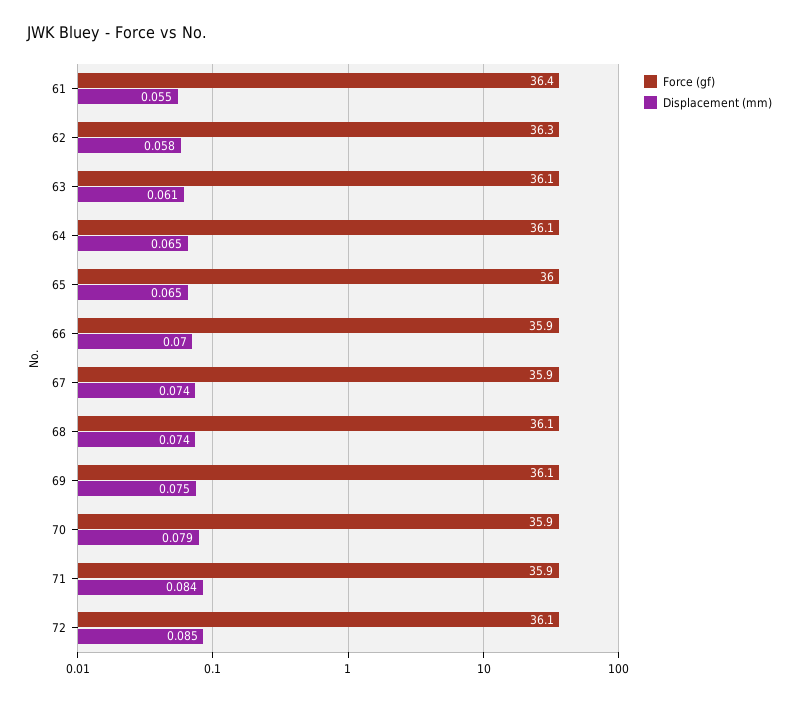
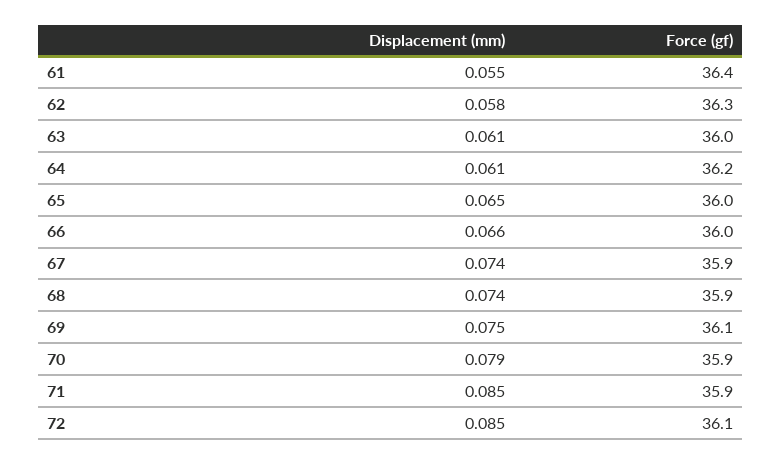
  {
    "Force (gf)": {
      "61": 36.4,
      "62": 36.3,
-     "63": 36.1,
+     "63": 36,
-     "64": 36.1,
+     "64": 36.2,
      "65": 36,
-     "66": 35.9,
+     "66": 36,
      "67": 35.9,
-     "68": 36.1,
+     "68": 35.9,
      "69": 36.1,
      "70": 35.9,
      "71": 35.9,
      "72": 36.1
    },
    "Displacement (mm)": {
      "61": 0.055,
      "62": 0.058,
      "63": 0.061,
-     "64": 0.065,
+     "64": 0.061,
      "65": 0.065,
-     "66": 0.07,
+     "66": 0.066,
      "67": 0.074,
      "68": 0.074,
      "69": 0.075,
      "70": 0.079,
-     "71": 0.084,
+     "71": 0.085,
      "72": 0.085
    }
  }

